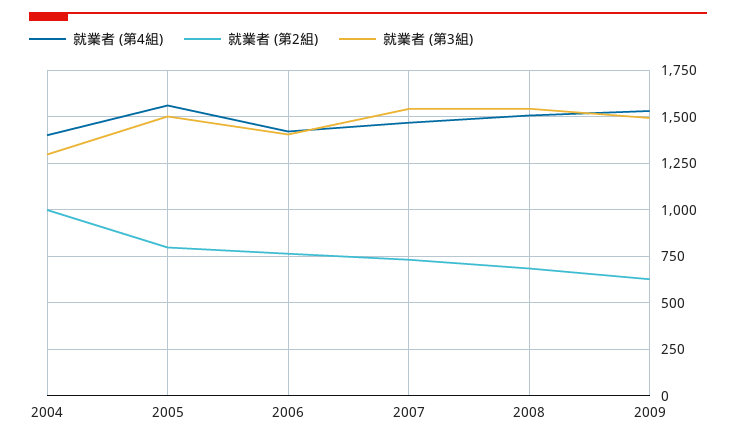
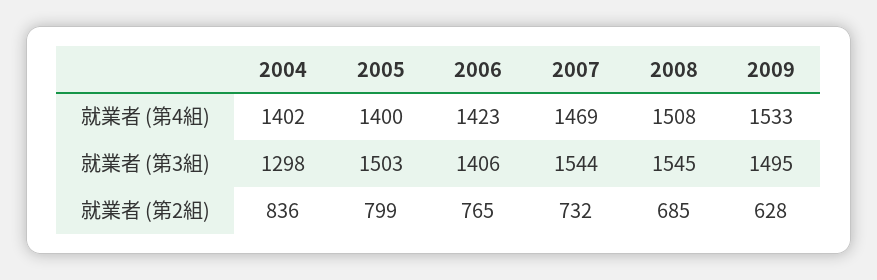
  {
    "就業者 (第4組)": {
      "2004": 1402,
-     "2005": 1550,
+     "2005": 1400,
      "2006": 1423,
      "2007": 1469,
      "2008": 1508,
      "2009": 1533
    },
    "就業者 (第2組)": {
-     "2004": 1000,
+     "2004": 836,
      "2005": 799,
      "2006": 765,
      "2007": 732,
      "2008": 685,
      "2009": 628
    },
    "就業者 (第3組)": {
      "2004": 1298,
      "2005": 1503,
      "2006": 1406,
      "2007": 1544,
      "2008": 1545,
      "2009": 1495
    }
  }

